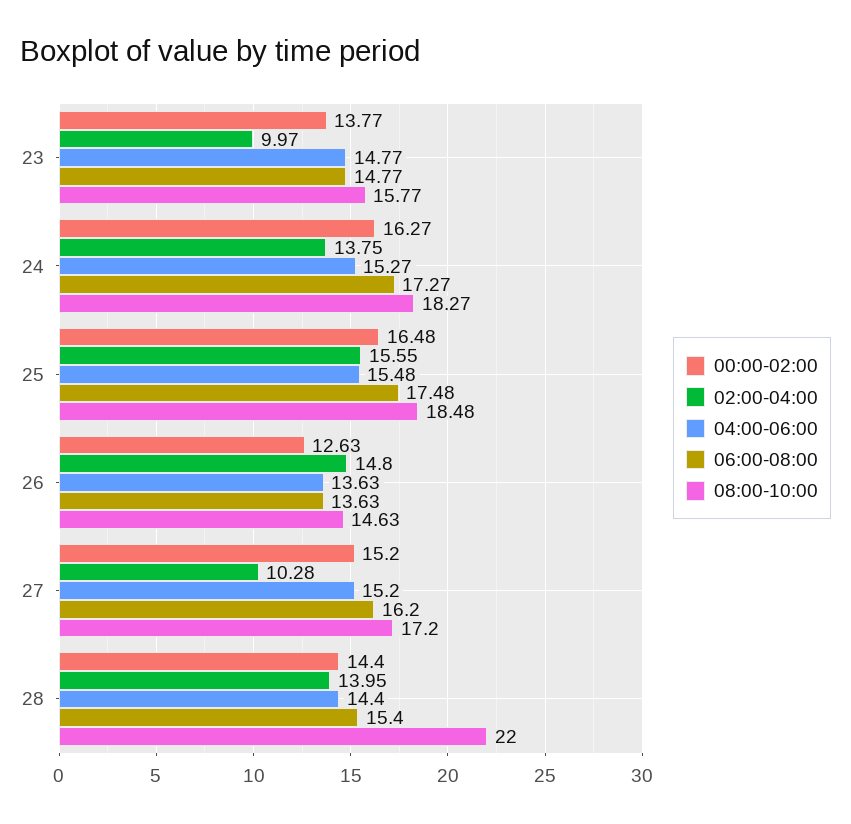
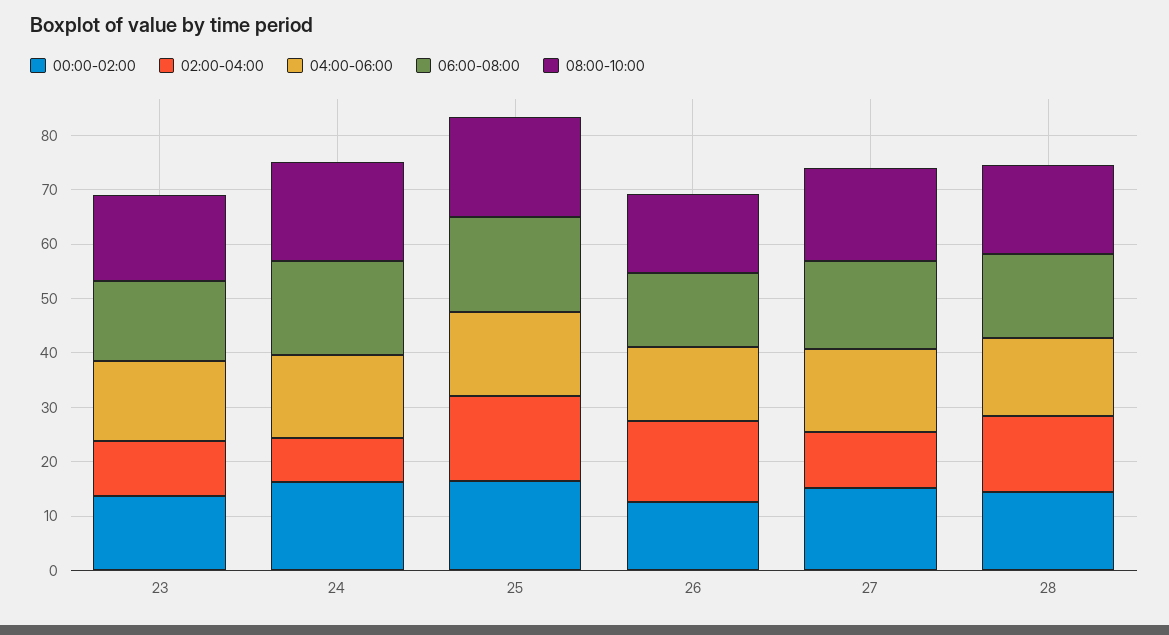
  {
    "00:00-02:00": {
      "23": 13.77,
      "24": 16.27,
      "25": 16.48,
      "26": 12.63,
      "27": 15.2,
      "28": 14.4
    },
    "02:00-04:00": {
      "23": 9.97,
-     "24": 13.75,
+     "24": 8,
      "25": 15.55,
      "26": 14.8,
      "27": 10.28,
      "28": 13.95
    },
    "04:00-06:00": {
      "23": 14.77,
      "24": 15.27,
      "25": 15.48,
      "26": 13.63,
      "27": 15.2,
      "28": 14.4
    },
    "06:00-08:00": {
      "23": 14.77,
      "24": 17.27,
      "25": 17.48,
      "26": 13.63,
      "27": 16.2,
      "28": 15.4
    },
    "08:00-10:00": {
      "23": 15.77,
      "24": 18.27,
      "25": 18.48,
      "26": 14.63,
      "27": 17.2,
-     "28": 22
+     "28": 16
    }
  }

